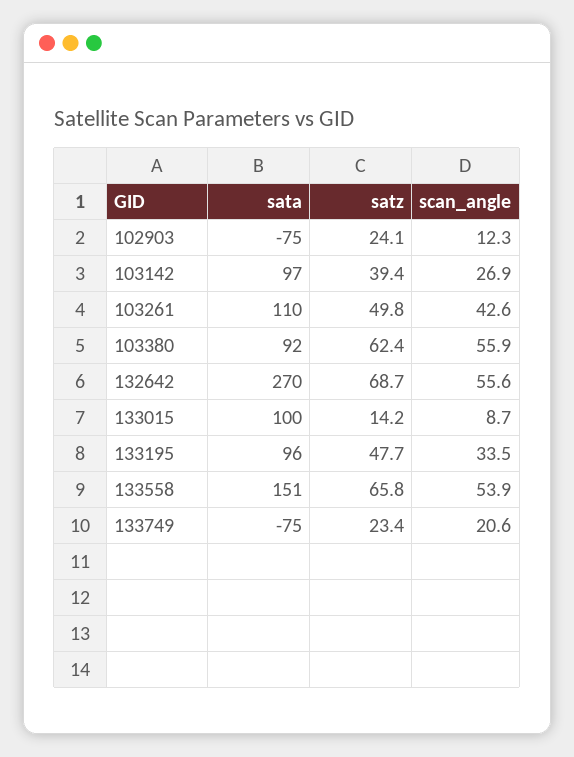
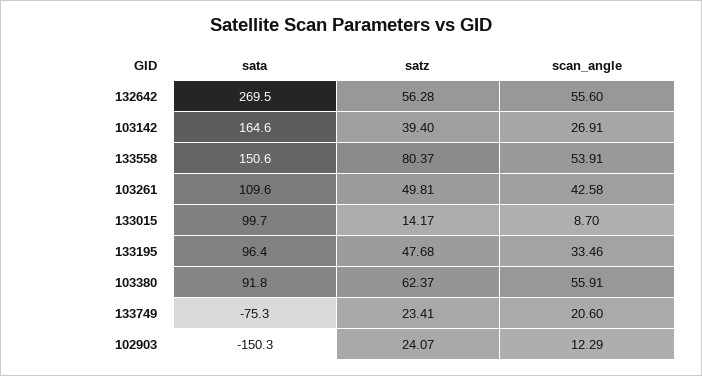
  {
    "sata": {
-     "102903": -75,
+     "102903": -150.3,
-     "103142": 97,
+     "103142": 164.6,
      "103261": 109.6,
      "103380": 91.8,
      "132642": 269.5,
      "133015": 99.7,
      "133195": 96.4,
      "133558": 150.6,
      "133749": -75.3
    },
    "satz": {
      "102903": 24.07,
      "103142": 39.4,
      "103261": 49.81,
      "103380": 62.37,
-     "132642": 68.7,
+     "132642": 56.28,
      "133015": 14.17,
      "133195": 47.68,
-     "133558": 65.8,
+     "133558": 80.37,
      "133749": 23.41
    },
    "scan_angle": {
      "102903": 12.29,
      "103142": 26.91,
      "103261": 42.58,
      "103380": 55.91,
      "132642": 55.6,
      "133015": 8.7,
      "133195": 33.46,
      "133558": 53.91,
      "133749": 20.6
    }
  }

